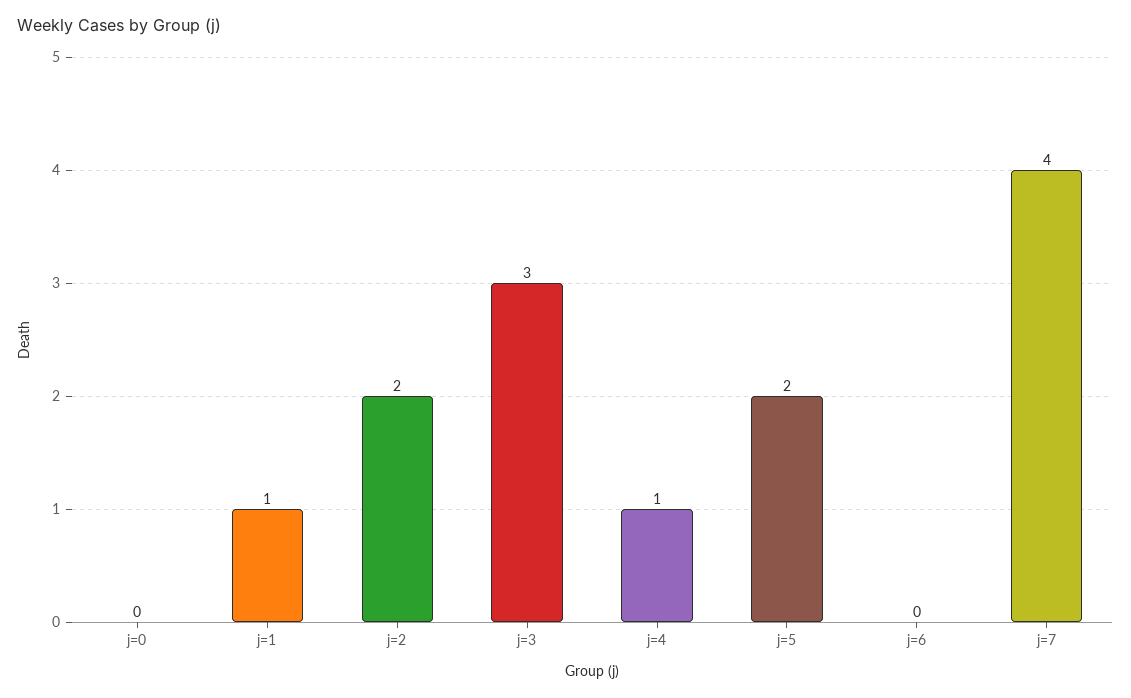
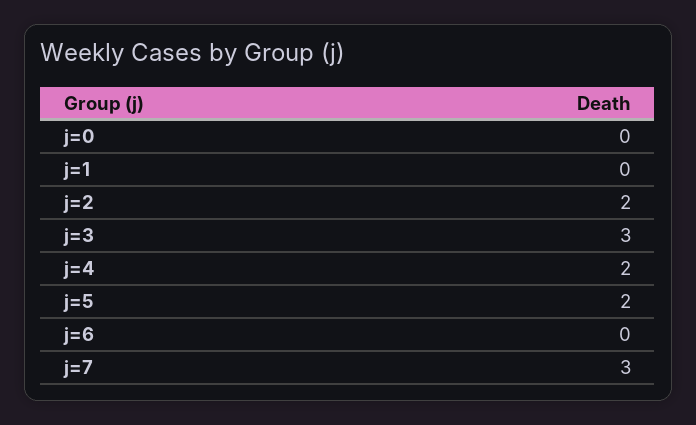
  {
    "j=0": 0,
-   "j=1": 1,
+   "j=1": 0,
    "j=2": 2,
    "j=3": 3,
-   "j=4": 1,
+   "j=4": 2,
    "j=5": 2,
    "j=6": 0,
-   "j=7": 4
+   "j=7": 3
  }

